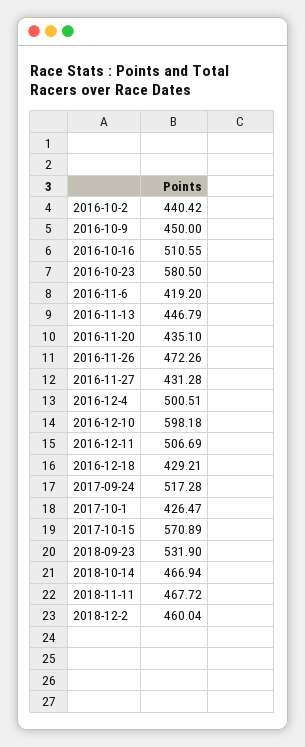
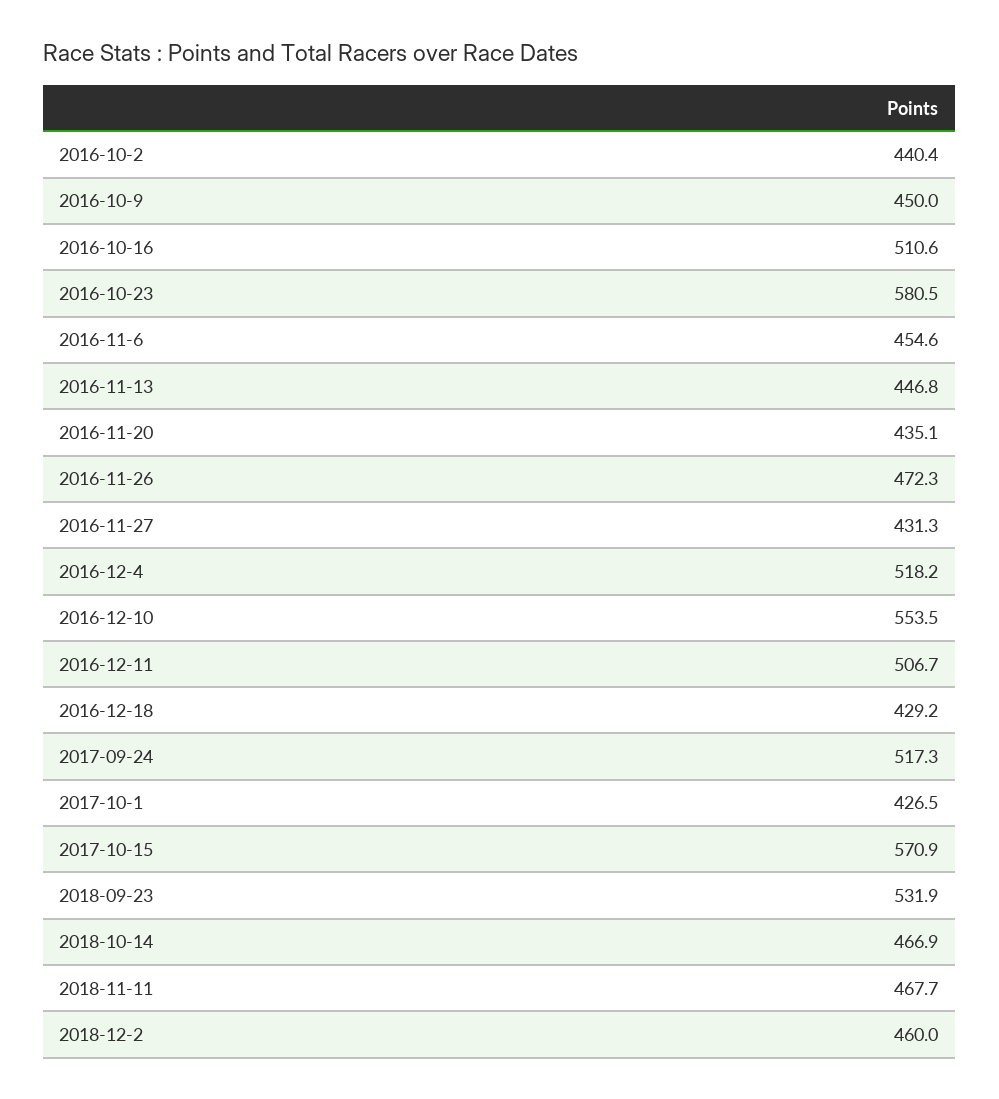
  {
    "2016-10-2": 440.42,
    "2016-10-9": 450,
    "2016-10-16": 510.55,
    "2016-10-23": 580.5,
-   "2016-11-6": 419.2,
+   "2016-11-6": 454.6,
    "2016-11-13": 446.79,
    "2016-11-20": 435.1,
    "2016-11-26": 472.26,
    "2016-11-27": 431.28,
-   "2016-12-4": 500.51,
+   "2016-12-4": 518.2,
-   "2016-12-10": 598.18,
+   "2016-12-10": 553.5,
    "2016-12-11": 506.69,
    "2016-12-18": 429.21,
    "2017-09-24": 517.28,
    "2017-10-1": 426.47,
    "2017-10-15": 570.89,
    "2018-09-23": 531.9,
    "2018-10-14": 466.94,
    "2018-11-11": 467.72,
    "2018-12-2": 460.04
  }

